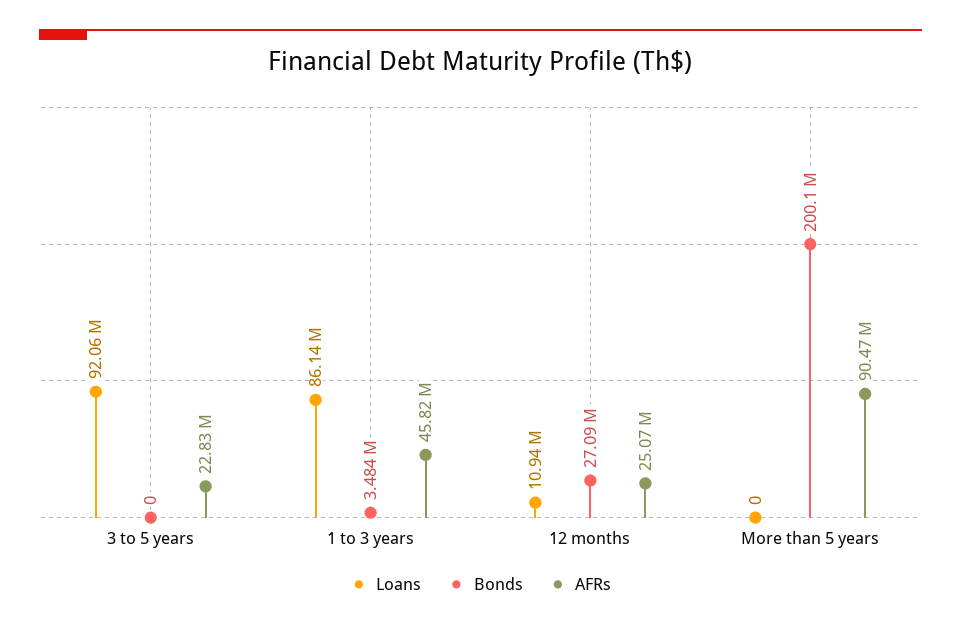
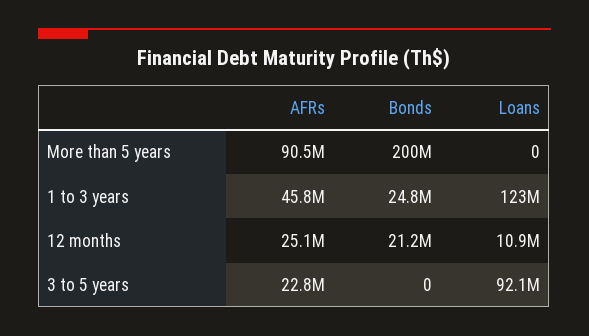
  {
    "Loans": {
      "3 to 5 years": 92060000,
-     "1 to 3 years": 86140000,
+     "1 to 3 years": 123000000,
      "12 months": 10940000,
      "More than 5 years": 0
    },
    "Bonds": {
      "3 to 5 years": 0,
-     "1 to 3 years": 3484000,
+     "1 to 3 years": 24800000,
-     "12 months": 27090000,
+     "12 months": 21200000,
      "More than 5 years": 200100000
    },
    "AFRs": {
      "3 to 5 years": 22830000,
      "1 to 3 years": 45820000,
      "12 months": 25070000,
      "More than 5 years": 90470000
    }
  }

